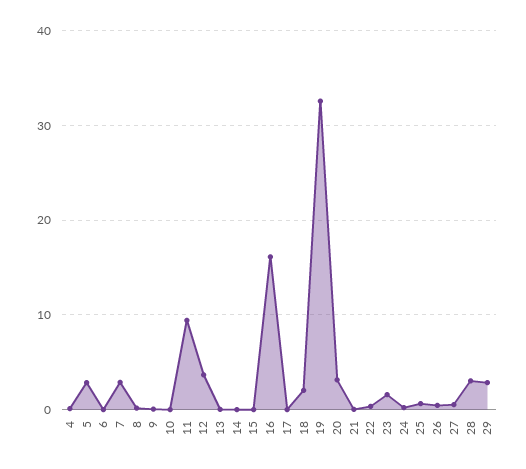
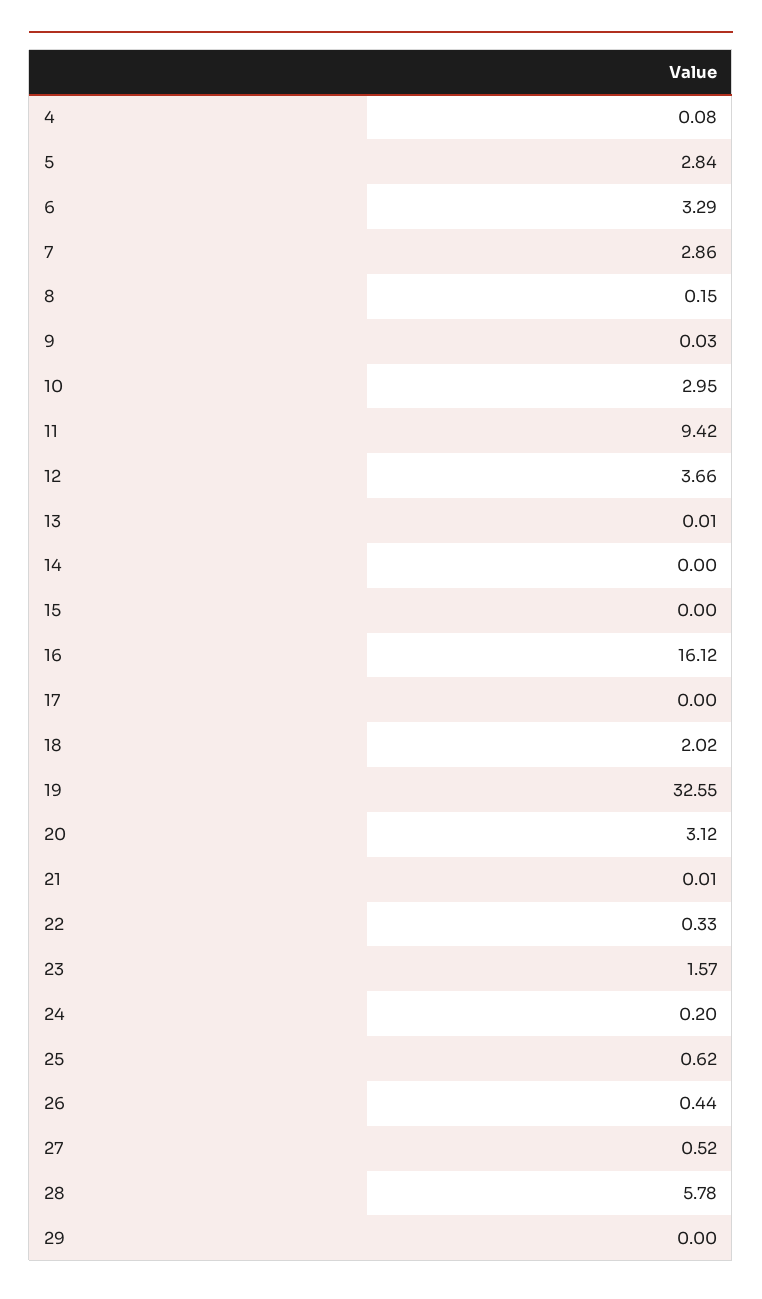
  {
    "4": 0.08,
    "5": 2.84,
-   "6": 0,
+   "6": 3.29,
    "7": 2.86,
    "8": 0.15,
    "9": 0.03,
-   "10": 0,
+   "10": 2.95,
    "11": 9.42,
    "12": 3.66,
    "13": 0.01,
    "14": 0,
    "15": 0,
    "16": 16.12,
    "17": 0,
    "18": 2.02,
    "19": 32.55,
    "20": 3.12,
    "21": 0.01,
    "22": 0.33,
    "23": 1.57,
    "24": 0.2,
    "25": 0.62,
    "26": 0.44,
    "27": 0.52,
-   "28": 3,
+   "28": 5.78,
-   "29": 3
+   "29": 0
  }

